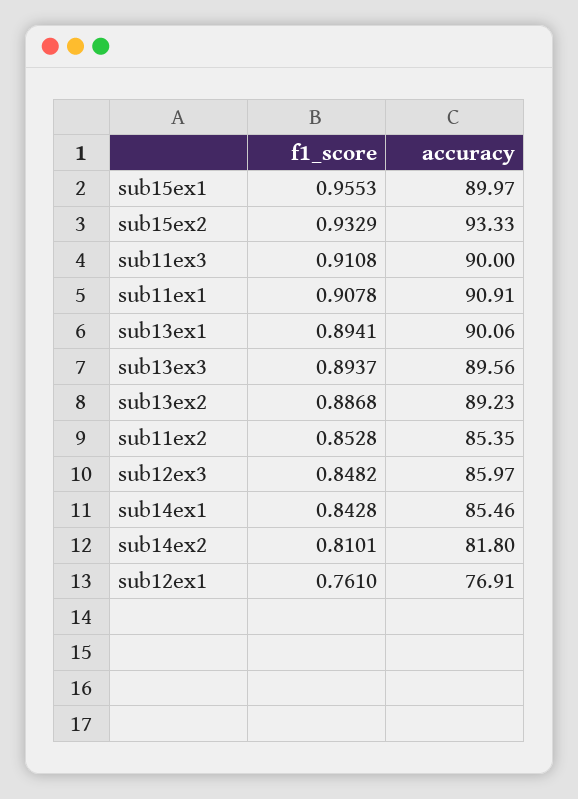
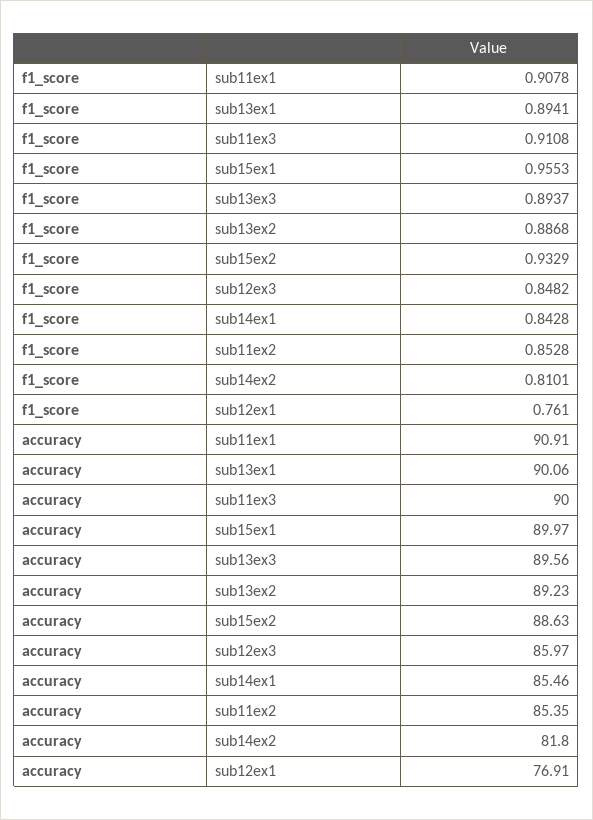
  {
    "f1_score": {
      "sub15ex1": 0.9553,
      "sub15ex2": 0.9329,
      "sub11ex3": 0.9108,
      "sub11ex1": 0.9078,
      "sub13ex1": 0.8941,
      "sub13ex3": 0.8937,
      "sub13ex2": 0.8868,
      "sub11ex2": 0.8528,
      "sub12ex3": 0.8482,
      "sub14ex1": 0.8428,
      "sub14ex2": 0.8101,
      "sub12ex1": 0.761
    },
    "accuracy": {
      "sub15ex1": 89.97,
-     "sub15ex2": 93.33,
+     "sub15ex2": 88.63,
      "sub11ex3": 90,
      "sub11ex1": 90.91,
      "sub13ex1": 90.06,
      "sub13ex3": 89.56,
      "sub13ex2": 89.23,
      "sub11ex2": 85.35,
      "sub12ex3": 85.97,
      "sub14ex1": 85.46,
      "sub14ex2": 81.8,
      "sub12ex1": 76.91
    }
  }

